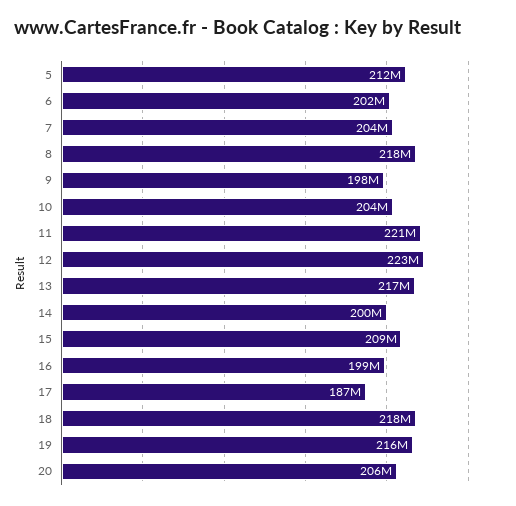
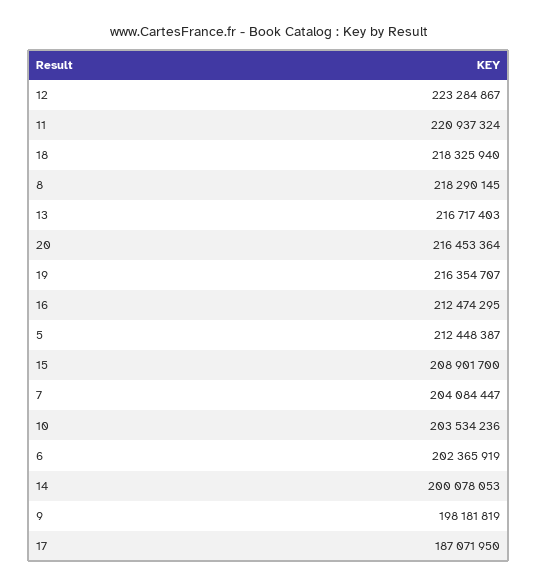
  {
    "5": 212448387,
    "6": 202365919,
    "7": 204084447,
    "8": 218290145,
    "9": 198181819,
    "10": 203534236,
    "11": 220937324,
    "12": 223284867,
    "13": 216717403,
    "14": 200078053,
    "15": 208901700,
-   "16": 199000000,
+   "16": 212474295,
    "17": 187071950,
    "18": 218325940,
    "19": 216354707,
-   "20": 206000000
+   "20": 216453364
  }

